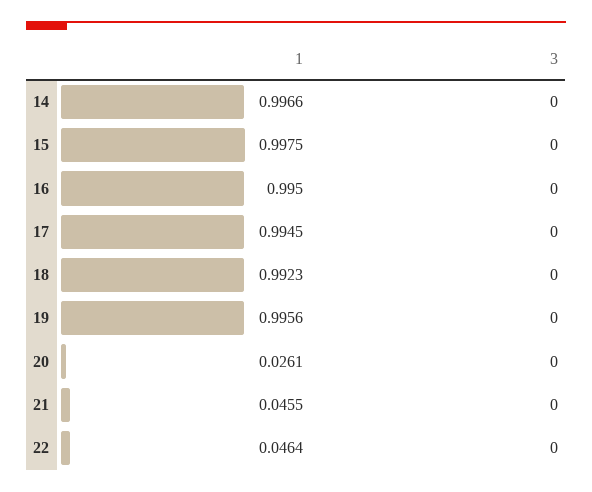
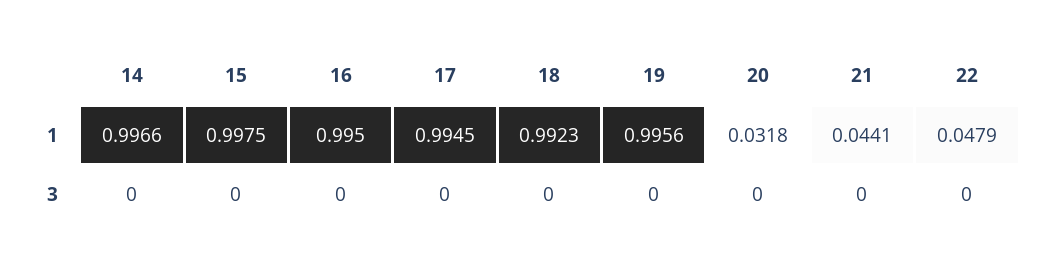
  {
    "1": {
      "14": 0.9966,
      "15": 0.9975,
      "16": 0.995,
      "17": 0.9945,
      "18": 0.9923,
      "19": 0.9956,
-     "20": 0.0261,
+     "20": 0.0318,
-     "21": 0.0455,
+     "21": 0.0441,
-     "22": 0.0464
+     "22": 0.0479
    },
    "3": {
      "14": 0,
      "15": 0,
      "16": 0,
      "17": 0,
      "18": 0,
      "19": 0,
      "20": 0,
      "21": 0,
      "22": 0
    }
  }

